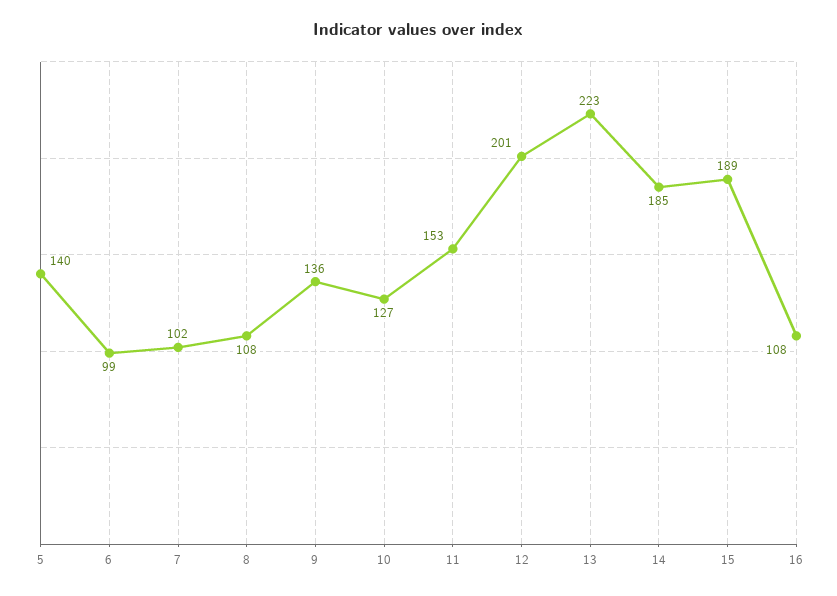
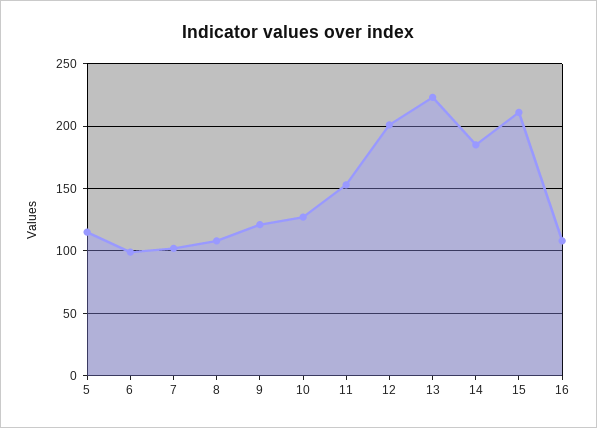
  {
-   "5": 140,
+   "5": 115,
    "6": 99,
    "7": 102,
    "8": 108,
-   "9": 136,
+   "9": 120,
    "10": 127,
    "11": 153,
    "12": 201,
    "13": 223,
    "14": 185,
-   "15": 189,
+   "15": 210,
    "16": 108
  }

